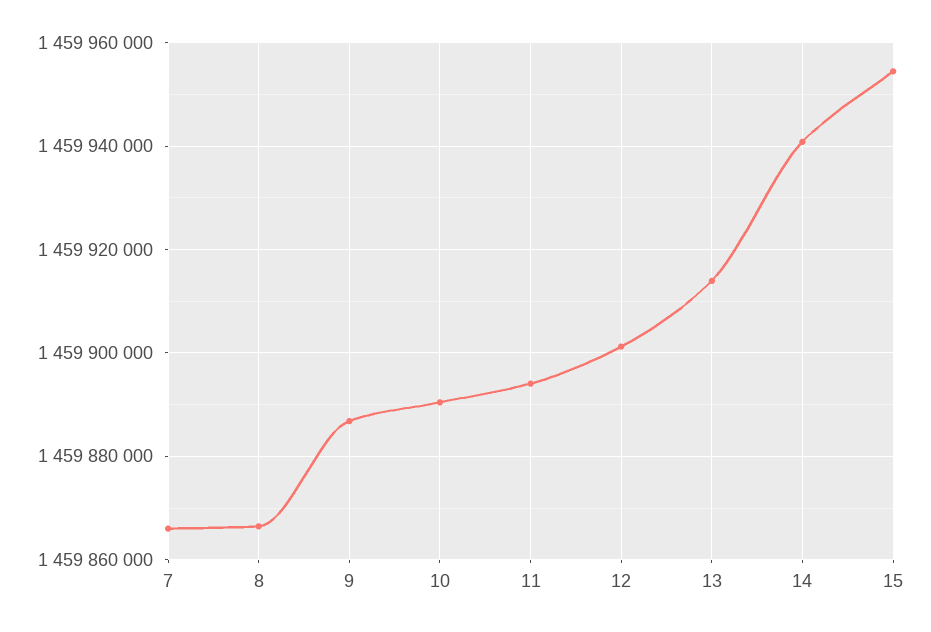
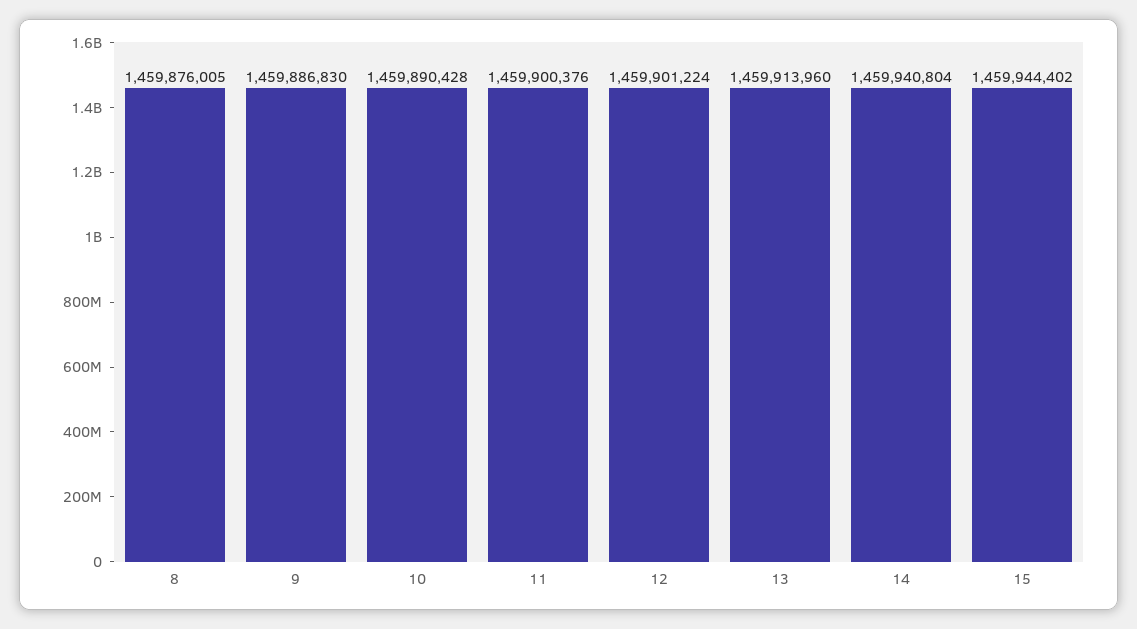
  {
-   "7": 1459866000,
-   "8": 1459866000,
+   "8": 1459876005,
    "9": 1459886830,
    "10": 1459890428,
-   "11": 1459894000,
+   "11": 1459900376,
    "12": 1459901224,
    "13": 1459913960,
    "14": 1459940804,
-   "15": 1459954000
+   "15": 1459944402
  }

